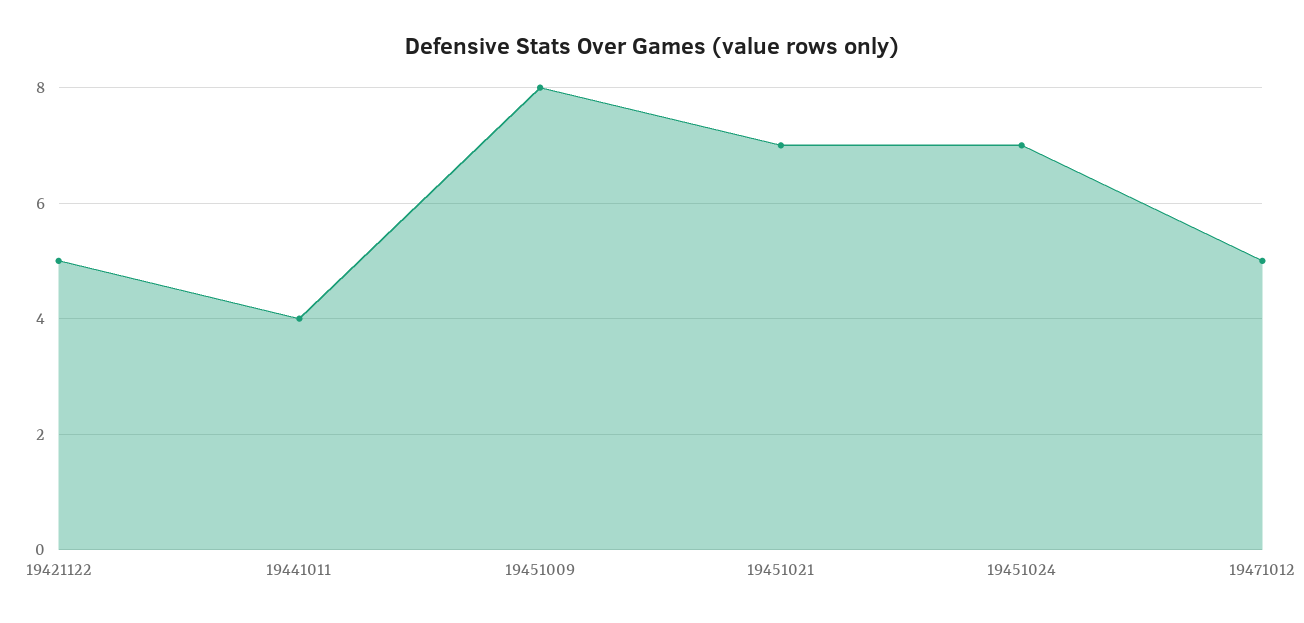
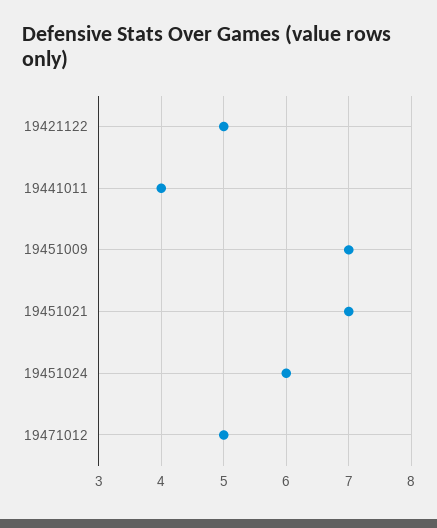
  {
    "19421122": 5,
    "19441011": 4,
-   "19451009": 8,
+   "19451009": 7,
    "19451021": 7,
-   "19451024": 7,
+   "19451024": 6,
    "19471012": 5
  }

